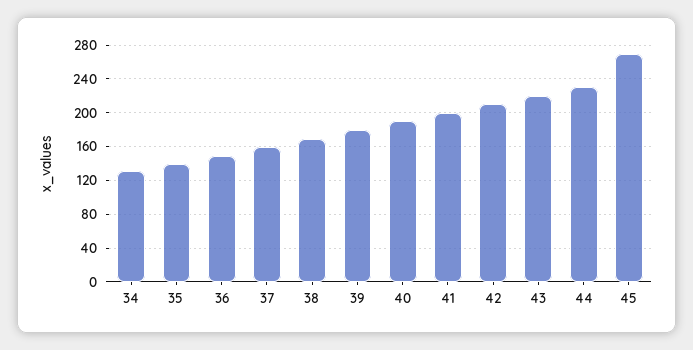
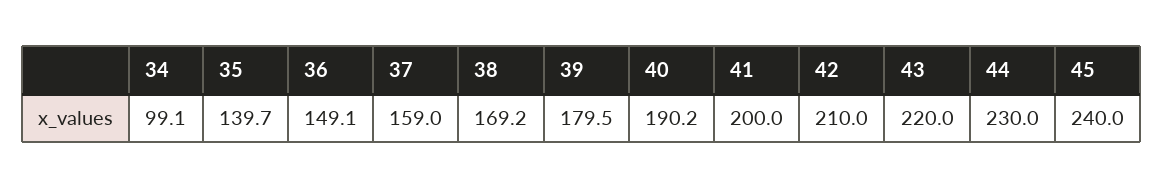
  {
-   "34": 130,
+   "34": 99.1,
    "35": 139.7,
    "36": 149.1,
    "37": 159,
    "38": 169.2,
    "39": 179.5,
    "40": 190.2,
    "41": 200,
    "42": 210,
    "43": 220,
    "44": 230,
-   "45": 270
+   "45": 240
  }

